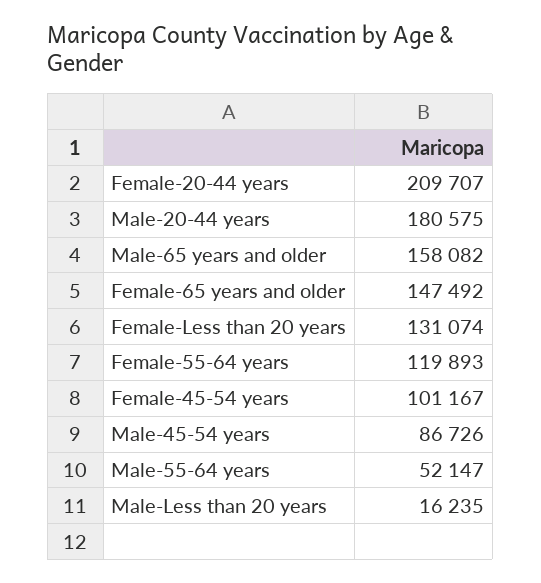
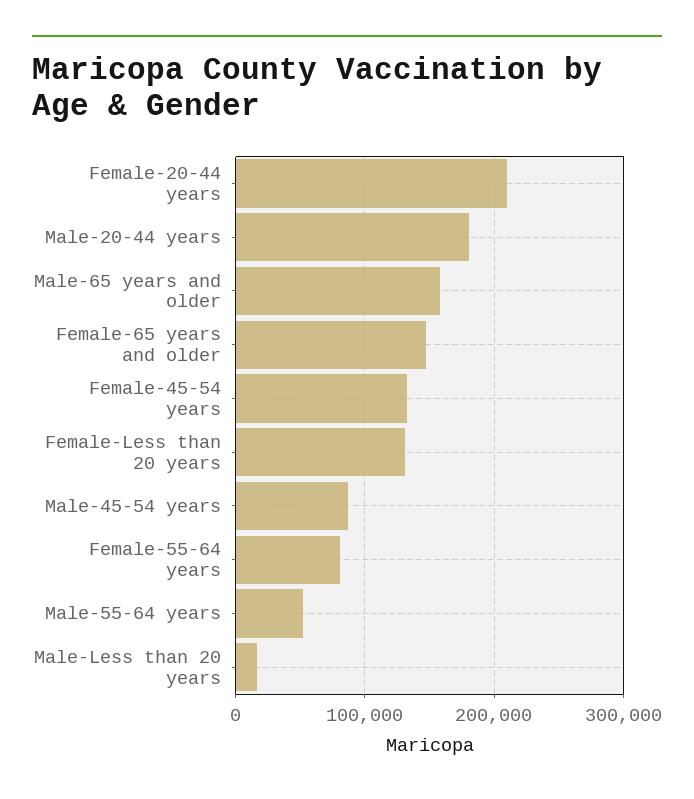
  {
    "Female-20-44 years": 209707,
    "Male-20-44 years": 180575,
    "Male-65 years and older": 158082,
    "Female-65 years and older": 147492,
    "Female-Less than 20 years": 131074,
-   "Female-55-64 years": 119893,
+   "Female-55-64 years": 80000,
-   "Female-45-54 years": 101167,
+   "Female-45-54 years": 130000,
    "Male-45-54 years": 86726,
    "Male-55-64 years": 52147,
    "Male-Less than 20 years": 16235
  }

